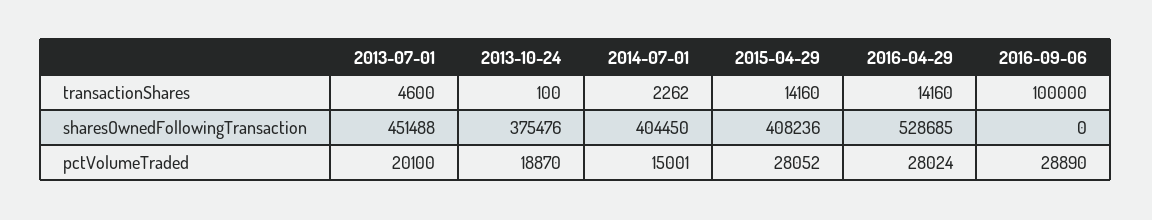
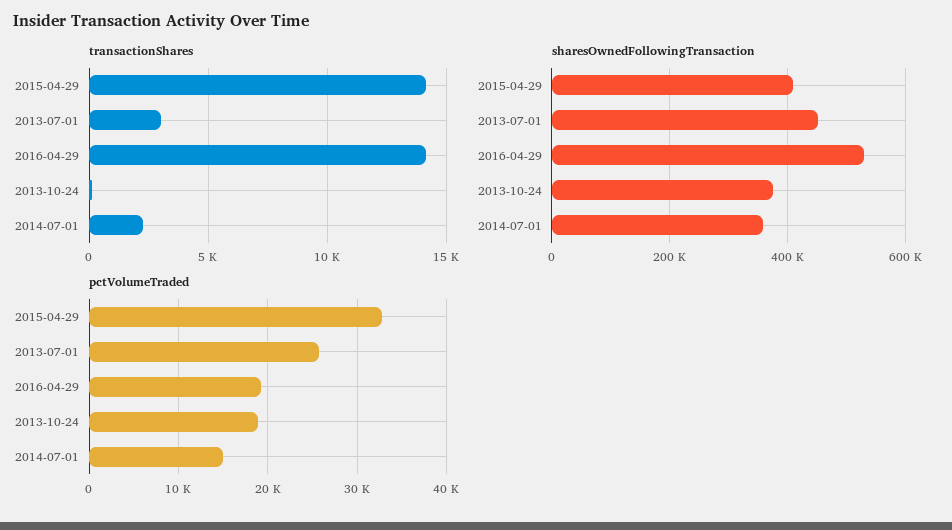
  {
    "transactionShares": {
-     "2013-07-01": 4600,
+     "2013-07-01": 3000,
      "2013-10-24": 100,
      "2014-07-01": 2262,
      "2015-04-29": 14160,
-     "2016-04-29": 14160,
+     "2016-04-29": 14160
-     "2016-09-06": 100000
    },
    "sharesOwnedFollowingTransaction": {
      "2013-07-01": 451488,
      "2013-10-24": 375476,
-     "2014-07-01": 404450,
+     "2014-07-01": 360000,
      "2015-04-29": 408236,
-     "2016-04-29": 528685,
+     "2016-04-29": 528685
-     "2016-09-06": 0
    },
    "pctVolumeTraded": {
-     "2013-07-01": 20100,
+     "2013-07-01": 26000,
      "2013-10-24": 18870,
      "2014-07-01": 15001,
-     "2015-04-29": 28052,
+     "2015-04-29": 33000,
-     "2016-04-29": 28024,
+     "2016-04-29": 19000
-     "2016-09-06": 28890
    }
  }

